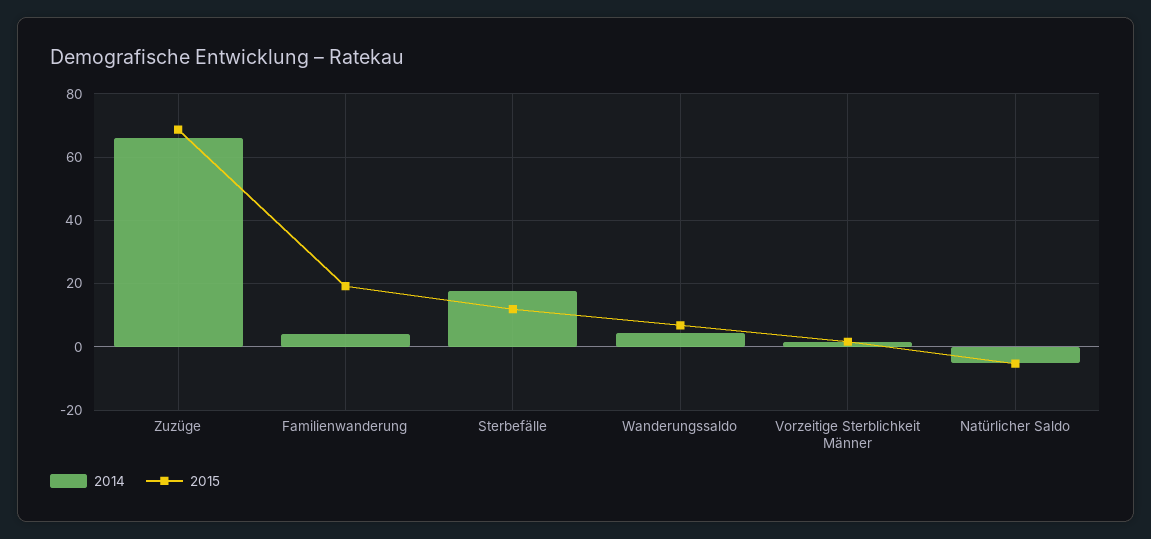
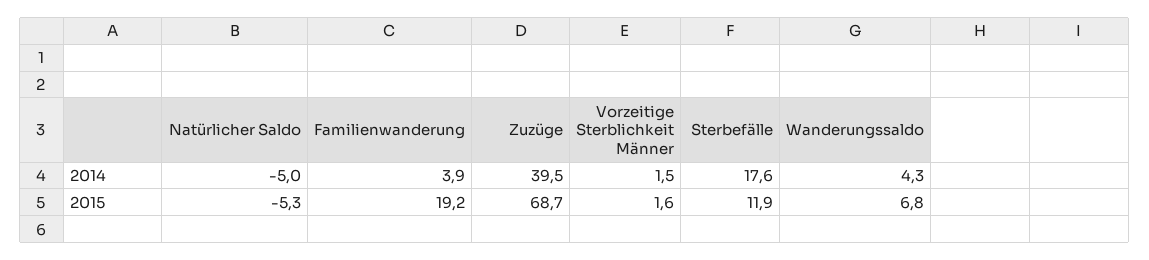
  {
    "2014": {
-     "Zuzüge": 66,
+     "Zuzüge": 39.5,
      "Familienwanderung": 3.9,
      "Sterbefälle": 17.6,
      "Wanderungssaldo": 4.3,
      "Vorzeitige Sterblichkeit Männer": 1.5,
      "Natürlicher Saldo": -5
    },
    "2015": {
      "Zuzüge": 68.7,
      "Familienwanderung": 19.2,
      "Sterbefälle": 11.9,
      "Wanderungssaldo": 6.8,
      "Vorzeitige Sterblichkeit Männer": 1.6,
      "Natürlicher Saldo": -5.3
    }
  }

